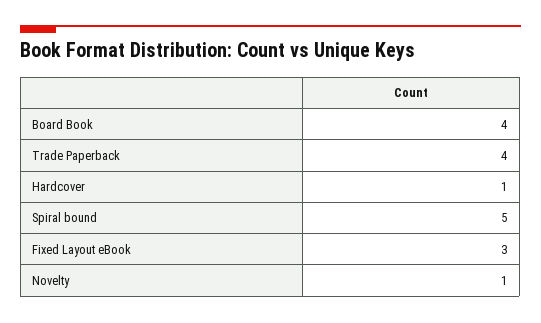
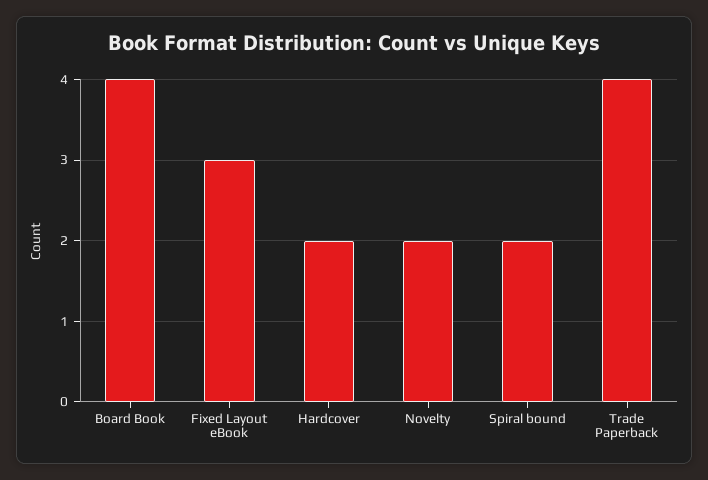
  {
    "Board Book": 4,
    "Trade Paperback": 4,
-   "Hardcover": 1,
+   "Hardcover": 2,
-   "Spiral bound": 5,
+   "Spiral bound": 2,
    "Fixed Layout eBook": 3,
-   "Novelty": 1
+   "Novelty": 2
  }

